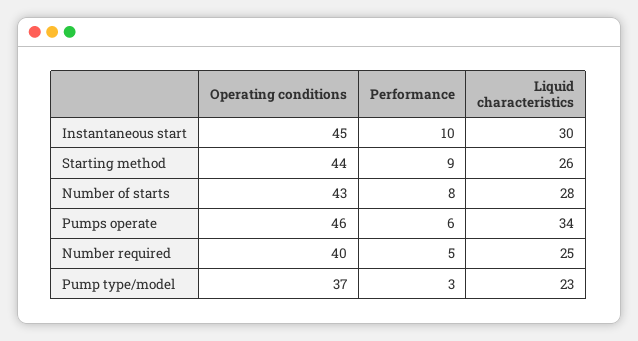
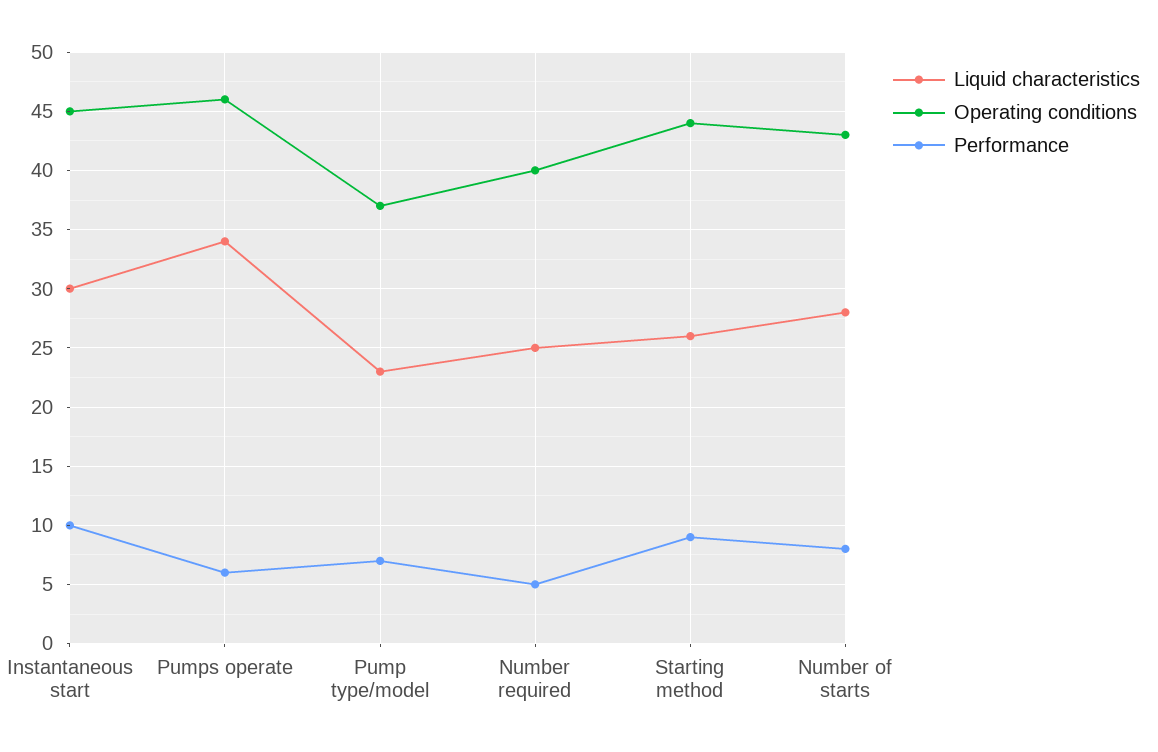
  {
    "Operating conditions": {
      "Instantaneous start": 45,
      "Starting method": 44,
      "Number of starts": 43,
      "Pumps operate": 46,
      "Number required": 40,
      "Pump type/model": 37
    },
    "Performance": {
      "Instantaneous start": 10,
      "Starting method": 9,
      "Number of starts": 8,
      "Pumps operate": 6,
      "Number required": 5,
-     "Pump type/model": 3
+     "Pump type/model": 7
    },
    "Liquid characteristics": {
      "Instantaneous start": 30,
      "Starting method": 26,
      "Number of starts": 28,
      "Pumps operate": 34,
      "Number required": 25,
      "Pump type/model": 23
    }
  }

